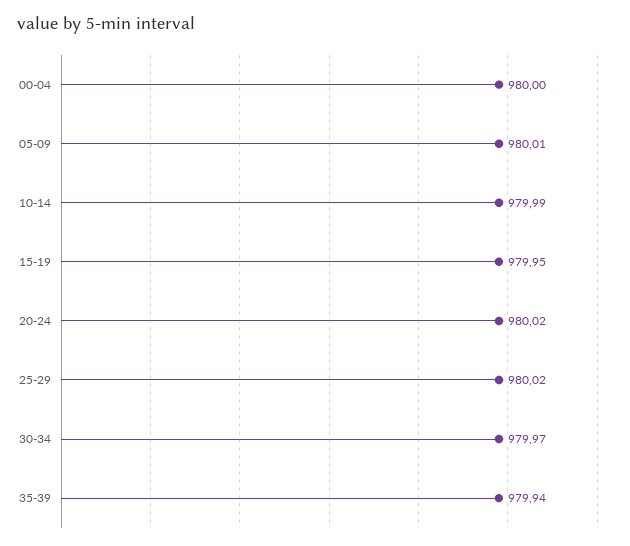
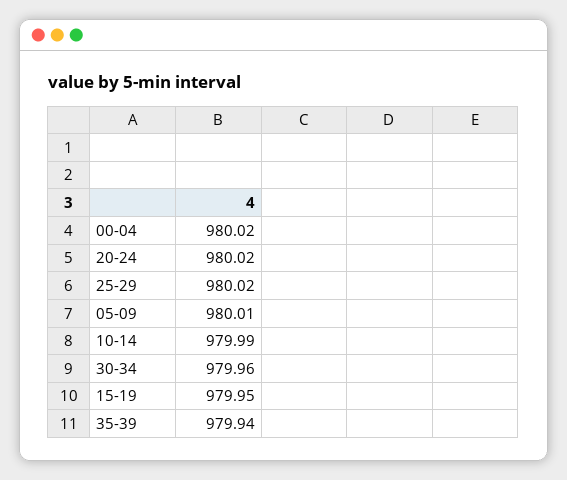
  {
-   "00-04": 980,
+   "00-04": 980.02,
    "05-09": 980.01,
    "10-14": 979.99,
    "15-19": 979.95,
    "20-24": 980.02,
    "25-29": 980.02,
-   "30-34": 979.97,
+   "30-34": 979.96,
    "35-39": 979.94
  }

